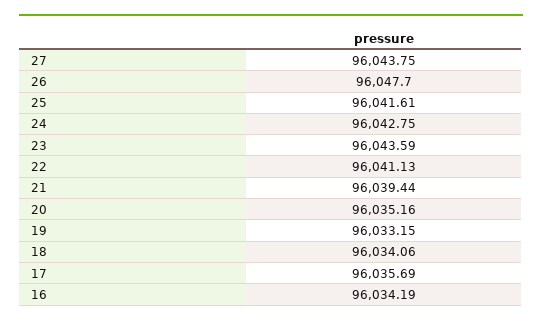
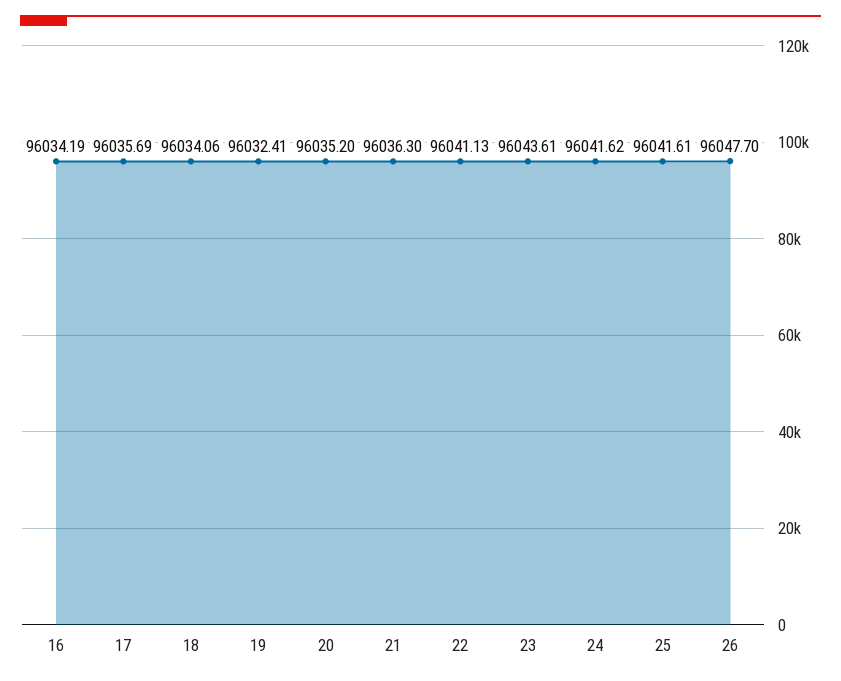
  {
-   "27": 96043.75,
    "26": 96047.7,
    "25": 96041.61,
-   "24": 96042.75,
+   "24": 96041.62,
-   "23": 96043.59,
+   "23": 96043.61,
    "22": 96041.13,
-   "21": 96039.44,
+   "21": 96036.3,
-   "20": 96035.16,
+   "20": 96035.2,
-   "19": 96033.15,
+   "19": 96032.41,
    "18": 96034.06,
    "17": 96035.69,
    "16": 96034.19
  }

